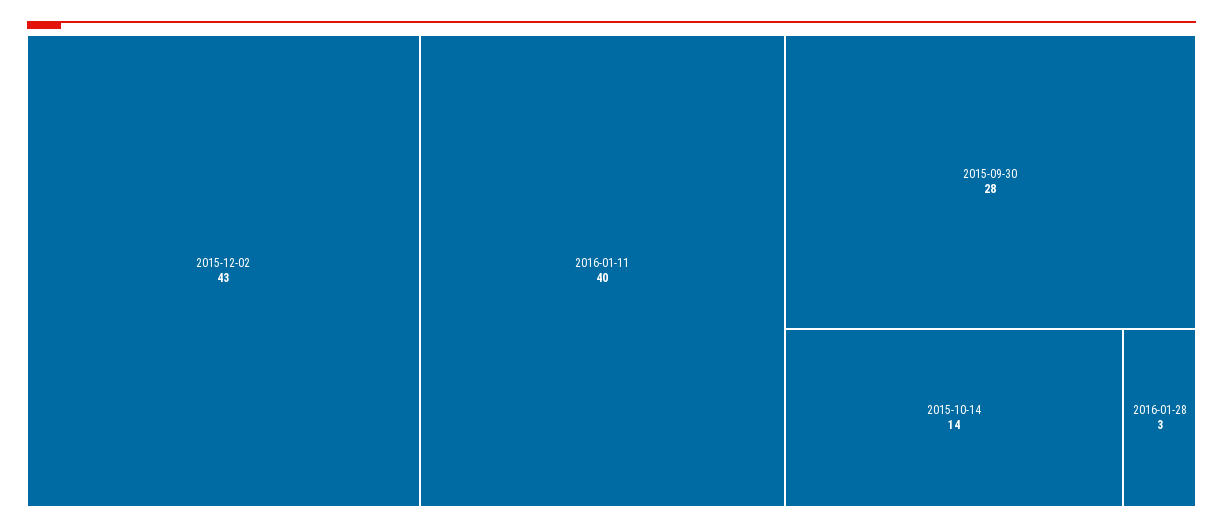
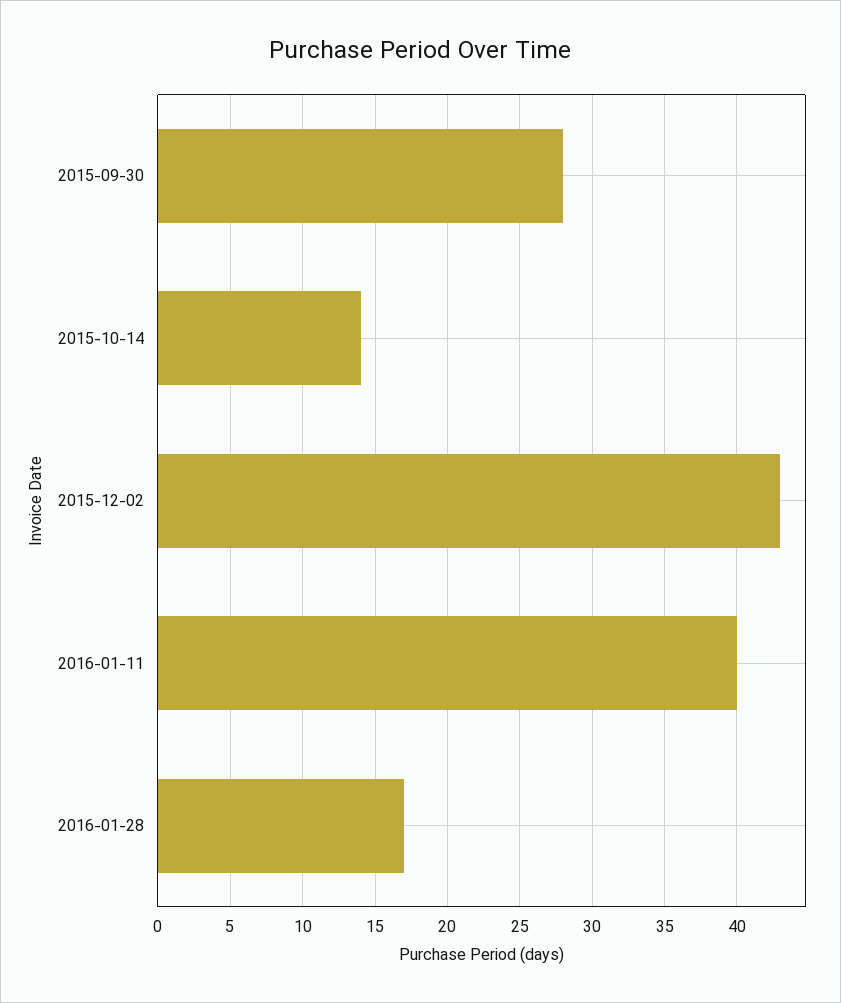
  {
    "2015-12-02": 43,
    "2016-01-11": 40,
    "2015-09-30": 28,
    "2015-10-14": 14,
-   "2016-01-28": 3
+   "2016-01-28": 17
  }

